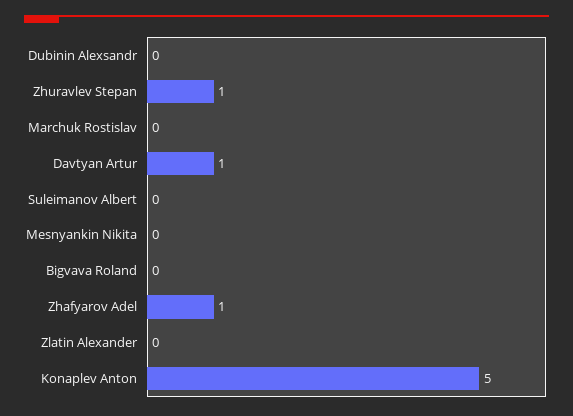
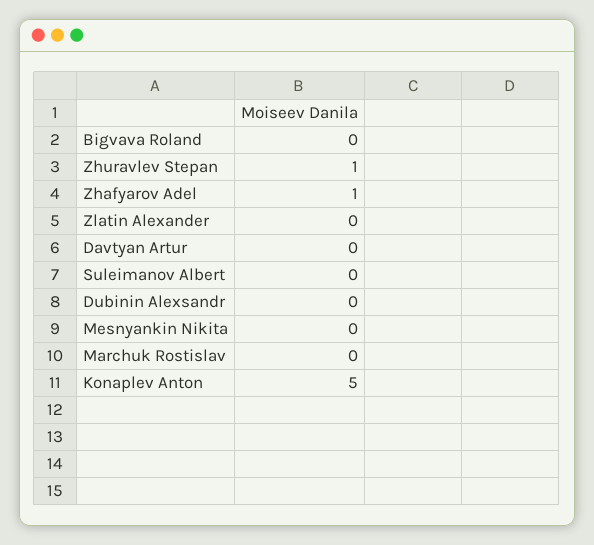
  {
    "Dubinin Alexsandr": 0,
    "Zhuravlev Stepan": 1,
    "Marchuk Rostislav": 0,
-   "Davtyan Artur": 1,
+   "Davtyan Artur": 0,
    "Suleimanov Albert": 0,
    "Mesnyankin Nikita": 0,
    "Bigvava Roland": 0,
    "Zhafyarov Adel": 1,
    "Zlatin Alexander": 0,
    "Konaplev Anton": 5
  }

